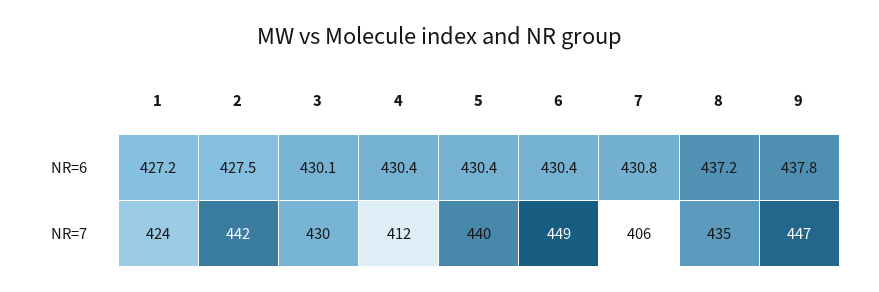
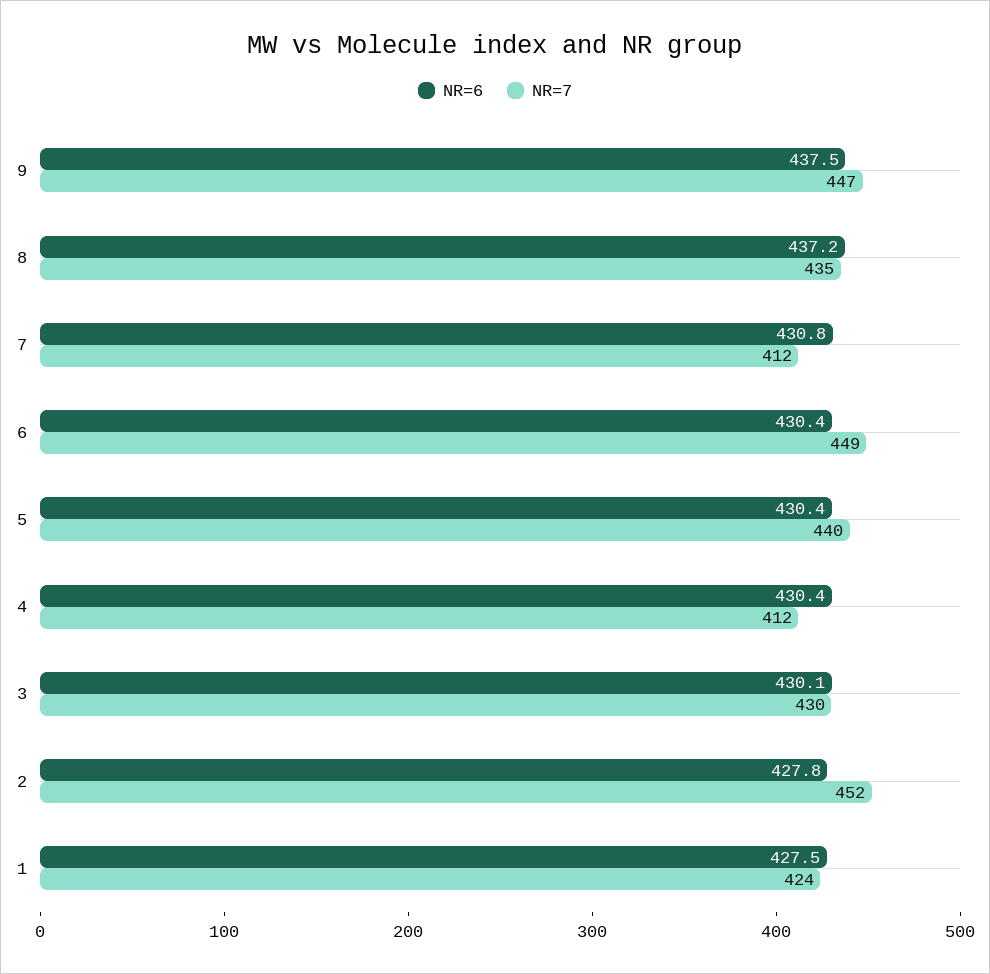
  {
    "NR=6": {
-     "1": 427.2,
+     "1": 427.5,
-     "2": 427.5,
+     "2": 427.8,
      "3": 430.1,
      "4": 430.4,
      "5": 430.4,
      "6": 430.4,
      "7": 430.8,
      "8": 437.2,
-     "9": 437.8
+     "9": 437.5
    },
    "NR=7": {
      "1": 424,
-     "2": 442,
+     "2": 452,
      "3": 430,
      "4": 412,
      "5": 440,
      "6": 449,
-     "7": 406,
+     "7": 412,
      "8": 435,
      "9": 447
    }
  }

